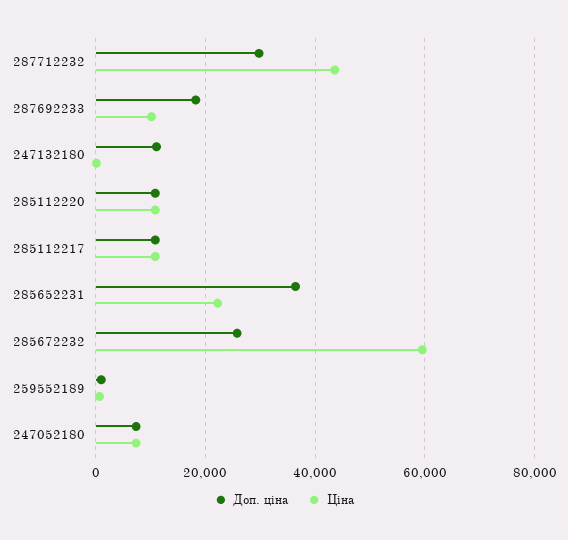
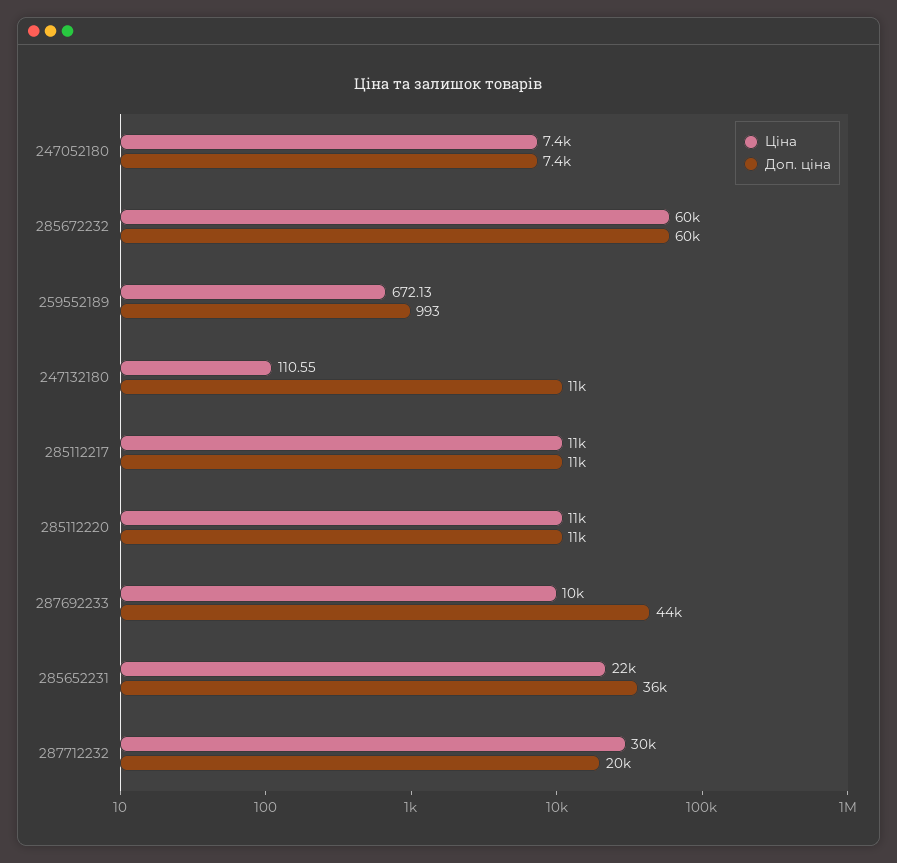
  {
    "Доп. ціна": {
-     "287712232": 30000,
+     "287712232": 20000,
-     "287692233": 18000,
+     "287692233": 44000,
      "247132180": 11000,
      "285112220": 11000,
      "285112217": 11000,
      "285652231": 36000,
-     "285672232": 26000,
+     "285672232": 60000,
      "259552189": 993,
      "247052180": 7400
    },
    "Ціна": {
-     "287712232": 44000,
+     "287712232": 30000,
      "287692233": 10000,
      "247132180": 110.55,
      "285112220": 11000,
      "285112217": 11000,
      "285652231": 22000,
      "285672232": 60000,
      "259552189": 672.13,
      "247052180": 7400
    }
  }

